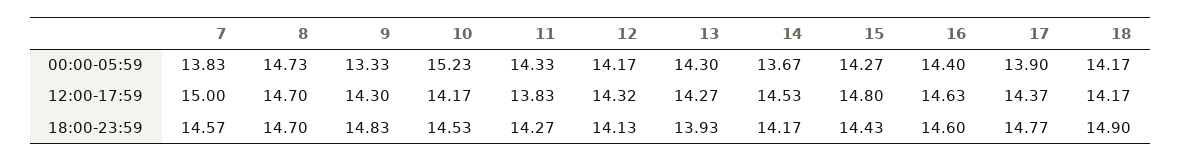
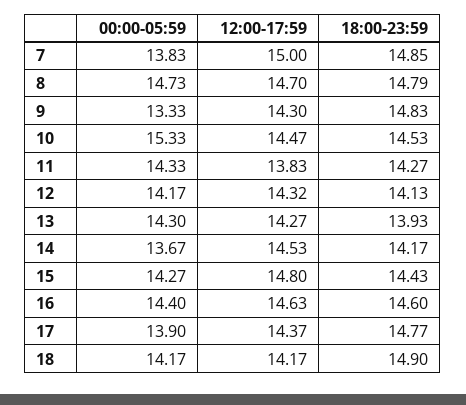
  {
    "7": {
      "00:00-05:59": 13.83,
      "12:00-17:59": 15,
-     "18:00-23:59": 14.57
+     "18:00-23:59": 14.85
    },
    "8": {
      "00:00-05:59": 14.73,
      "12:00-17:59": 14.7,
-     "18:00-23:59": 14.7
+     "18:00-23:59": 14.79
    },
    "9": {
      "00:00-05:59": 13.33,
      "12:00-17:59": 14.3,
      "18:00-23:59": 14.83
    },
    "10": {
-     "00:00-05:59": 15.23,
+     "00:00-05:59": 15.33,
-     "12:00-17:59": 14.17,
+     "12:00-17:59": 14.47,
      "18:00-23:59": 14.53
    },
    "11": {
      "00:00-05:59": 14.33,
      "12:00-17:59": 13.83,
      "18:00-23:59": 14.27
    },
    "12": {
      "00:00-05:59": 14.17,
      "12:00-17:59": 14.32,
      "18:00-23:59": 14.13
    },
    "13": {
      "00:00-05:59": 14.3,
      "12:00-17:59": 14.27,
      "18:00-23:59": 13.93
    },
    "14": {
      "00:00-05:59": 13.67,
      "12:00-17:59": 14.53,
      "18:00-23:59": 14.17
    },
    "15": {
      "00:00-05:59": 14.27,
      "12:00-17:59": 14.8,
      "18:00-23:59": 14.43
    },
    "16": {
      "00:00-05:59": 14.4,
      "12:00-17:59": 14.63,
      "18:00-23:59": 14.6
    },
    "17": {
      "00:00-05:59": 13.9,
      "12:00-17:59": 14.37,
      "18:00-23:59": 14.77
    },
    "18": {
      "00:00-05:59": 14.17,
      "12:00-17:59": 14.17,
      "18:00-23:59": 14.9
    }
  }

